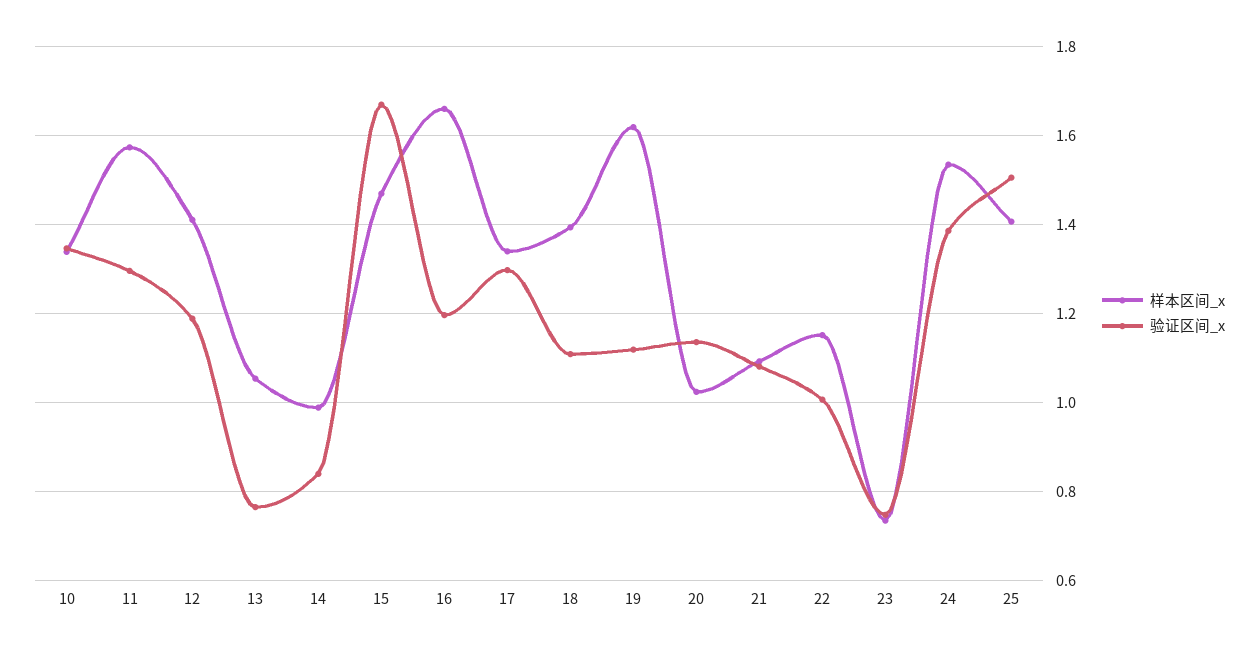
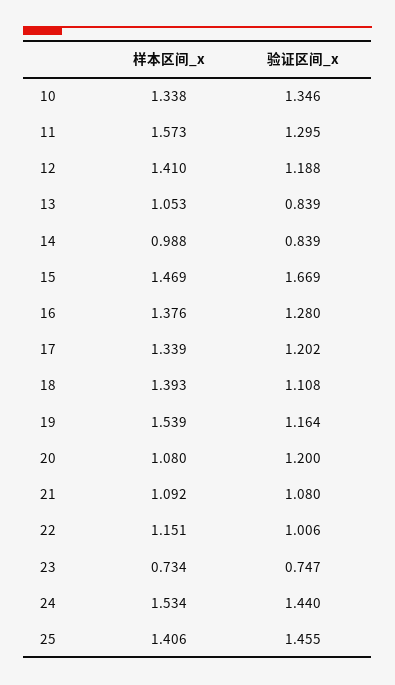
  {
    "样本区间_x": {
      "10": 1.338,
      "11": 1.573,
      "12": 1.41,
      "13": 1.053,
      "14": 0.988,
      "15": 1.469,
-     "16": 1.66,
+     "16": 1.376,
      "17": 1.339,
      "18": 1.393,
-     "19": 1.62,
+     "19": 1.539,
-     "20": 1.02,
+     "20": 1.08,
      "21": 1.092,
      "22": 1.151,
      "23": 0.734,
      "24": 1.534,
      "25": 1.406
    },
    "验证区间_x": {
      "10": 1.346,
      "11": 1.295,
      "12": 1.188,
-     "13": 0.76,
+     "13": 0.839,
      "14": 0.839,
      "15": 1.669,
-     "16": 1.2,
+     "16": 1.28,
-     "17": 1.3,
+     "17": 1.202,
      "18": 1.108,
-     "19": 1.12,
+     "19": 1.164,
-     "20": 1.14,
+     "20": 1.2,
      "21": 1.08,
      "22": 1.006,
      "23": 0.747,
-     "24": 1.38,
+     "24": 1.44,
-     "25": 1.5
+     "25": 1.455
    }
  }

